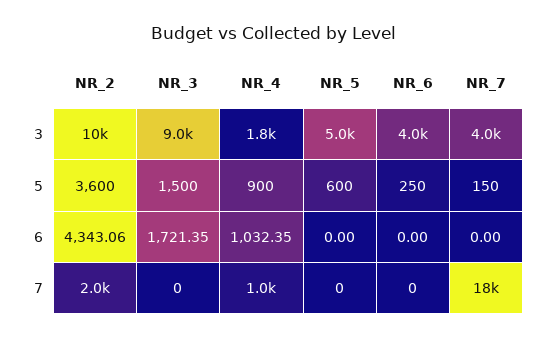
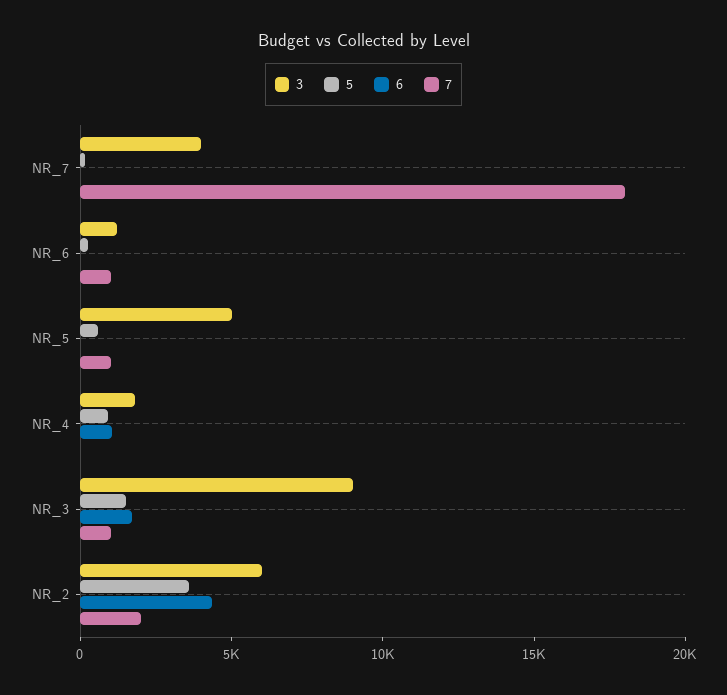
  {
    "3": {
-     "NR_2": 10000,
+     "NR_2": 6000,
      "NR_3": 9000,
      "NR_4": 1800,
      "NR_5": 5000,
-     "NR_6": 4000,
+     "NR_6": 1000,
      "NR_7": 4000
    },
    "5": {
      "NR_2": 3600,
      "NR_3": 1500,
      "NR_4": 900,
      "NR_5": 600,
      "NR_6": 250,
      "NR_7": 150
    },
    "6": {
      "NR_2": 4343.06,
      "NR_3": 1721.35,
      "NR_4": 1032.35,
      "NR_5": 0,
      "NR_6": 0,
      "NR_7": 0
    },
    "7": {
      "NR_2": 2000,
-     "NR_3": 0,
+     "NR_3": 1000,
-     "NR_4": 1000,
+     "NR_4": 0,
-     "NR_5": 0,
+     "NR_5": 1000,
-     "NR_6": 0,
+     "NR_6": 1000,
      "NR_7": 18000
    }
  }

